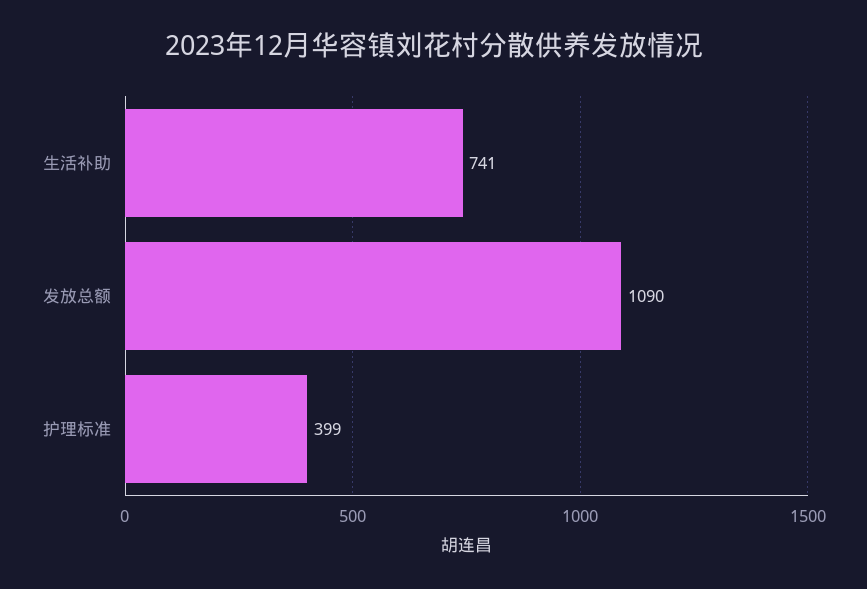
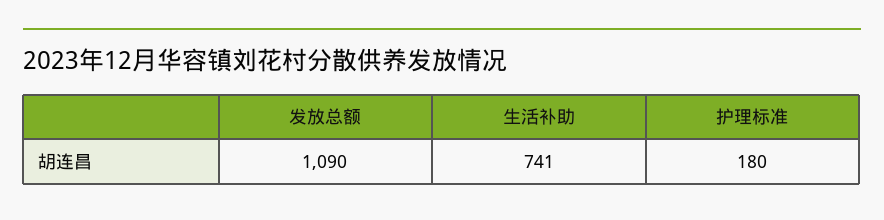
  {
    "生活补助": 741,
    "发放总额": 1090,
-   "护理标准": 399
+   "护理标准": 180
  }

